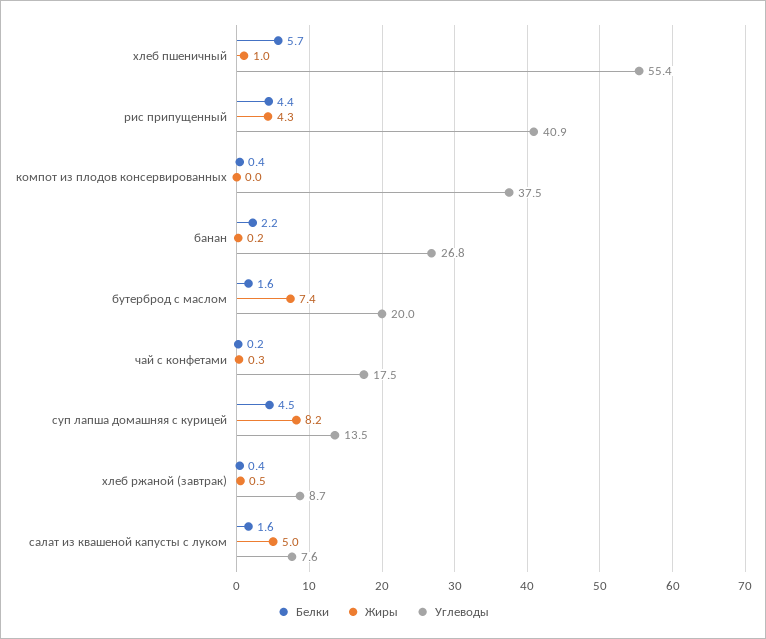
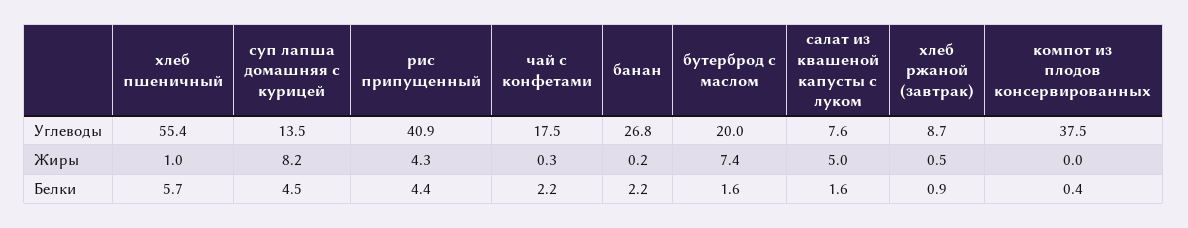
  {
    "Белки": {
      "хлеб пшеничный": 5.7,
      "рис припущенный": 4.4,
      "компот из плодов консервированных": 0.4,
      "банан": 2.2,
      "бутерброд с маслом": 1.6,
-     "чай с конфетами": 0.2,
+     "чай с конфетами": 2.2,
      "суп лапша домашняя с курицей": 4.5,
-     "хлеб ржаной (завтрак)": 0.4,
+     "хлеб ржаной (завтрак)": 0.9,
      "салат из квашеной капусты с луком": 1.6
    },
    "Жиры": {
      "хлеб пшеничный": 1,
      "рис припущенный": 4.3,
      "компот из плодов консервированных": 0,
      "банан": 0.2,
      "бутерброд с маслом": 7.4,
      "чай с конфетами": 0.3,
      "суп лапша домашняя с курицей": 8.2,
      "хлеб ржаной (завтрак)": 0.5,
      "салат из квашеной капусты с луком": 5
    },
    "Углеводы": {
      "хлеб пшеничный": 55.4,
      "рис припущенный": 40.9,
      "компот из плодов консервированных": 37.5,
      "банан": 26.8,
      "бутерброд с маслом": 20,
      "чай с конфетами": 17.5,
      "суп лапша домашняя с курицей": 13.5,
      "хлеб ржаной (завтрак)": 8.7,
      "салат из квашеной капусты с луком": 7.6
    }
  }

